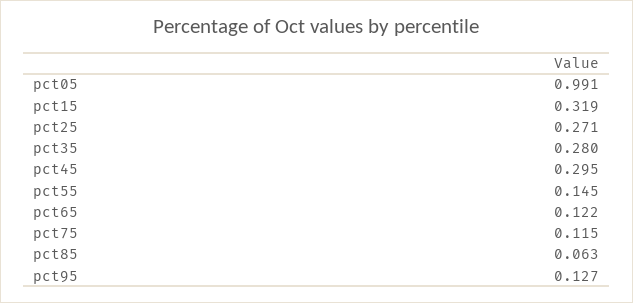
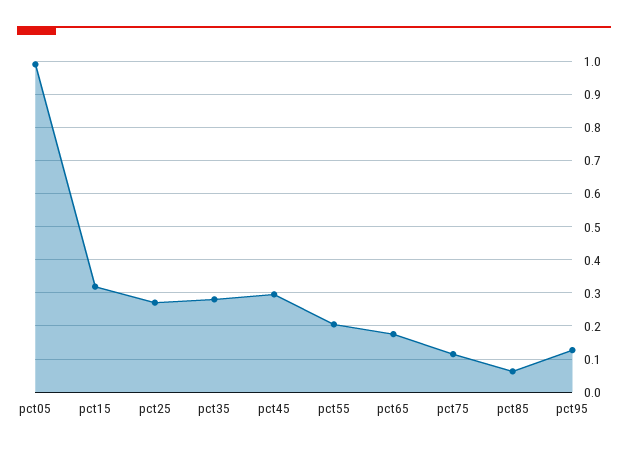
  {
    "pct05": 0.991,
    "pct15": 0.319,
    "pct25": 0.271,
    "pct35": 0.28,
    "pct45": 0.295,
-   "pct55": 0.145,
+   "pct55": 0.2,
-   "pct65": 0.122,
+   "pct65": 0.18,
    "pct75": 0.115,
    "pct85": 0.063,
    "pct95": 0.127
  }

